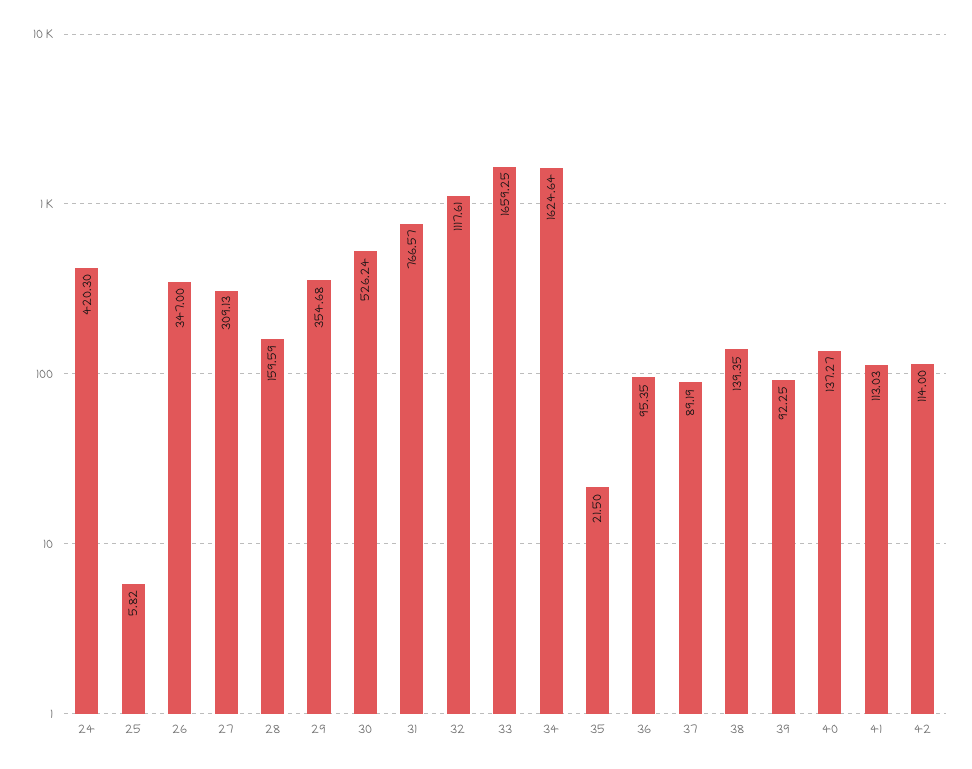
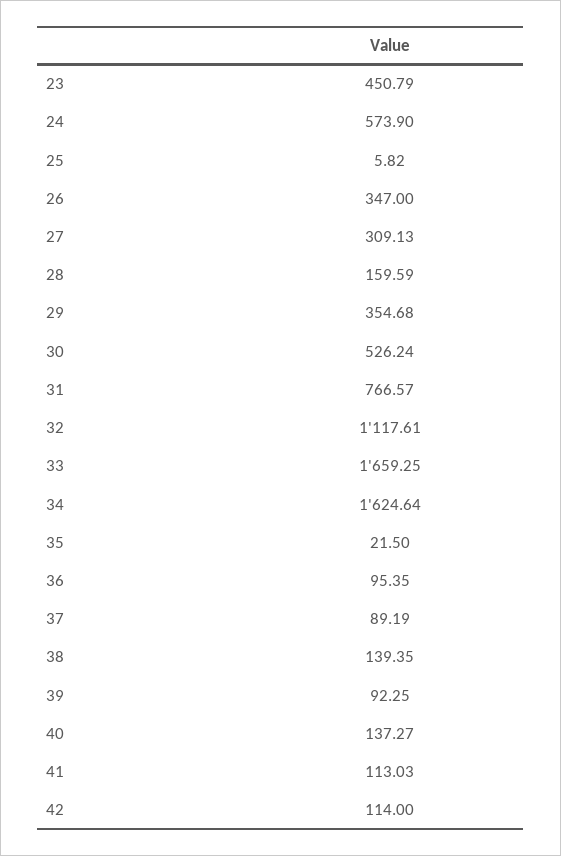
  {
-   "24": 420.3,
+   "24": 573.9,
    "25": 5.82,
    "26": 347,
    "27": 309.13,
    "28": 159.59,
    "29": 354.68,
    "30": 526.24,
    "31": 766.57,
    "32": 1117.61,
    "33": 1659.25,
    "34": 1624.64,
    "35": 21.5,
    "36": 95.35,
    "37": 89.19,
    "38": 139.35,
    "39": 92.25,
    "40": 137.27,
    "41": 113.03,
-   "42": 114
+   "42": 114,
+   "23": 450.79
  }

